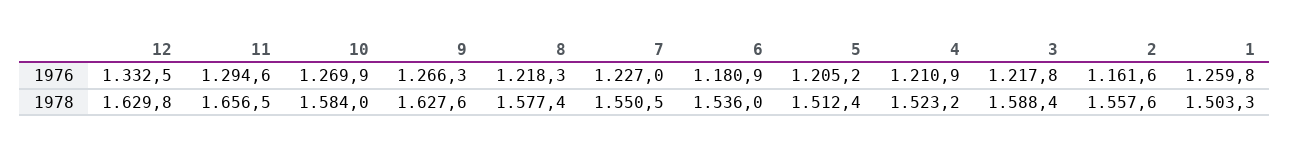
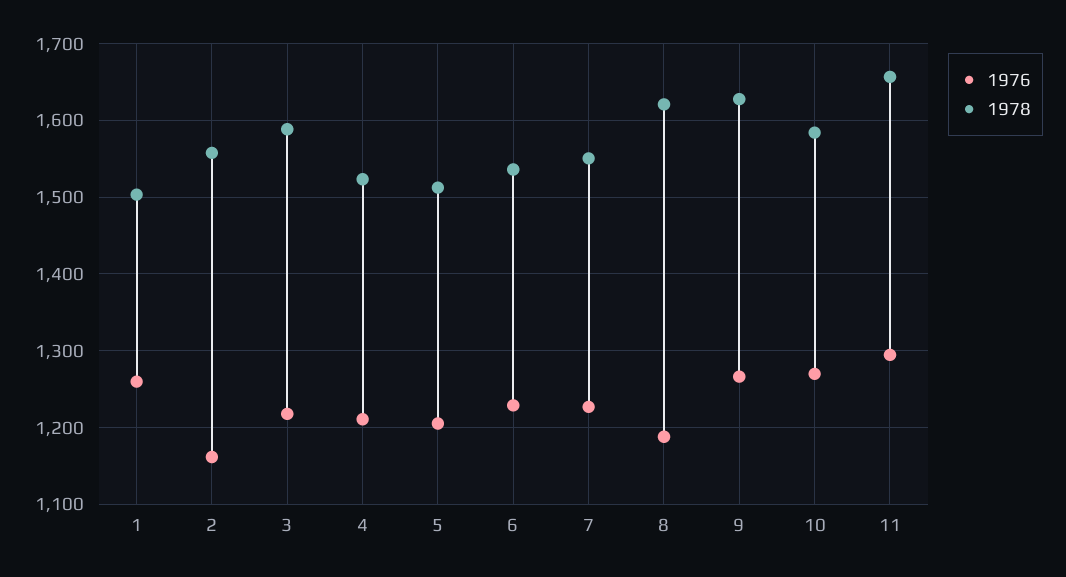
  {
    "1976": {
-     "12": 1332.5,
      "11": 1294.6,
      "10": 1269.9,
      "9": 1266.3,
-     "8": 1218.3,
+     "8": 1190,
      "7": 1227,
-     "6": 1180.9,
+     "6": 1230,
      "5": 1205.2,
      "4": 1210.9,
      "3": 1217.8,
      "2": 1161.6,
      "1": 1259.8
    },
    "1978": {
-     "12": 1629.8,
      "11": 1656.5,
      "10": 1584,
      "9": 1627.6,
-     "8": 1577.4,
+     "8": 1620,
      "7": 1550.5,
      "6": 1536,
      "5": 1512.4,
      "4": 1523.2,
      "3": 1588.4,
      "2": 1557.6,
      "1": 1503.3
    }
  }

